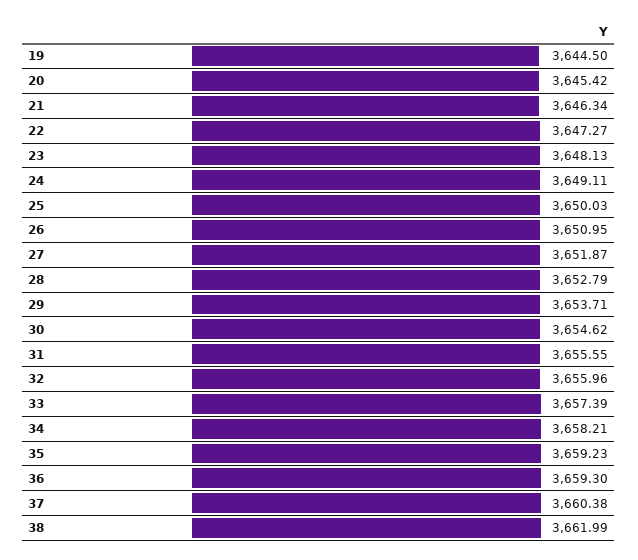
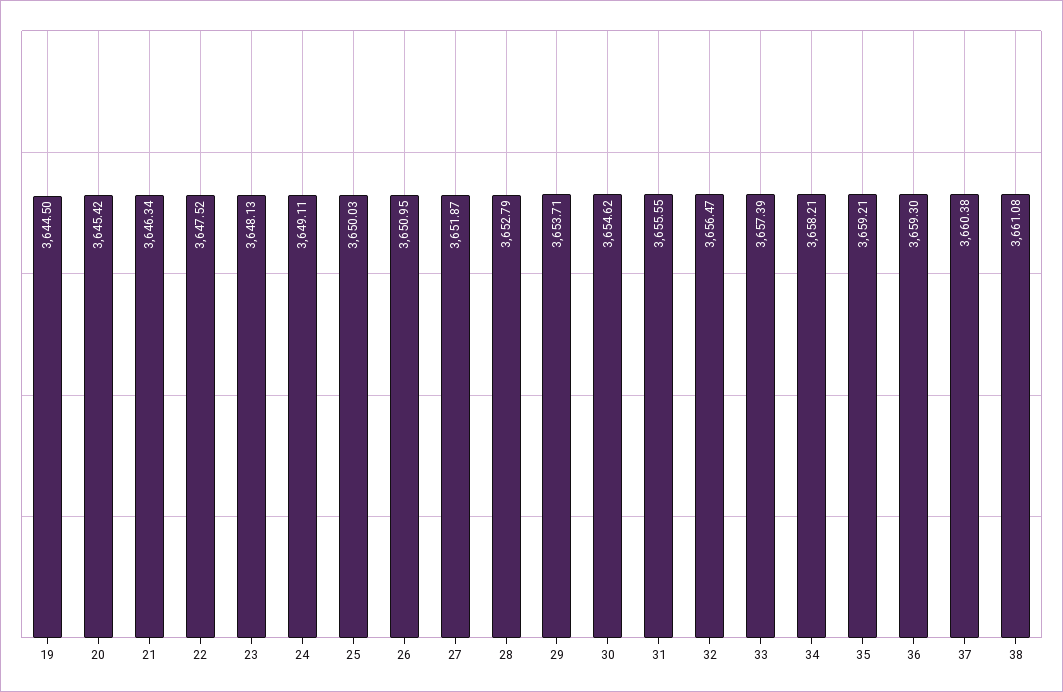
  {
    "19": 3644.5,
    "20": 3645.42,
    "21": 3646.34,
-   "22": 3647.27,
+   "22": 3647.52,
    "23": 3648.13,
    "24": 3649.11,
    "25": 3650.03,
    "26": 3650.95,
    "27": 3651.87,
    "28": 3652.79,
    "29": 3653.71,
    "30": 3654.62,
    "31": 3655.55,
-   "32": 3655.96,
+   "32": 3656.47,
    "33": 3657.39,
    "34": 3658.21,
-   "35": 3659.23,
+   "35": 3659.21,
    "36": 3659.3,
    "37": 3660.38,
-   "38": 3661.99
+   "38": 3661.08
  }

